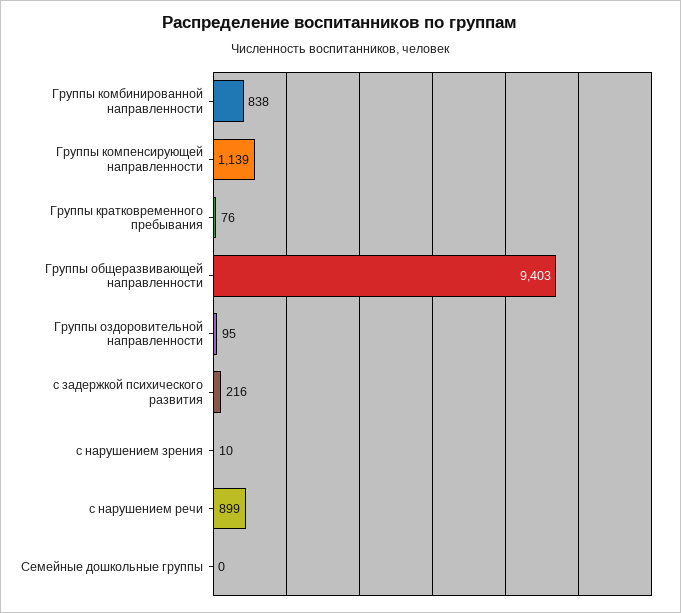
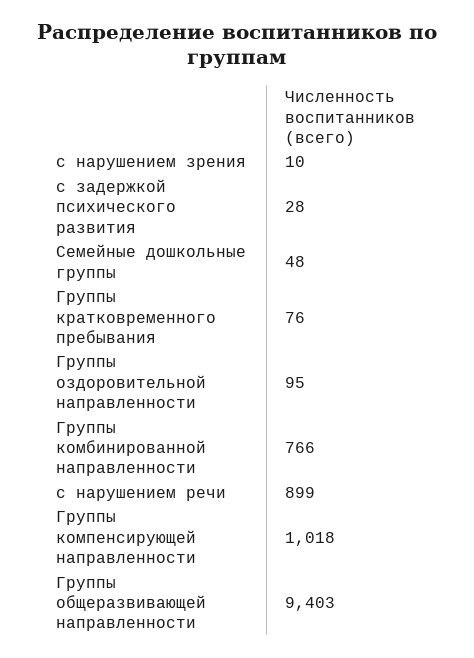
  {
-   "Группы комбинированной направленности": 838,
+   "Группы комбинированной направленности": 766,
-   "Группы компенсирующей направленности": 1139,
+   "Группы компенсирующей направленности": 1018,
    "Группы кратковременного пребывания": 76,
    "Группы общеразвивающей направленности": 9403,
    "Группы оздоровительной направленности": 95,
-   "с задержкой психического развития": 216,
+   "с задержкой психического развития": 28,
    "с нарушением зрения": 10,
    "с нарушением речи": 899,
-   "Семейные дошкольные группы": 0
+   "Семейные дошкольные группы": 48
  }

